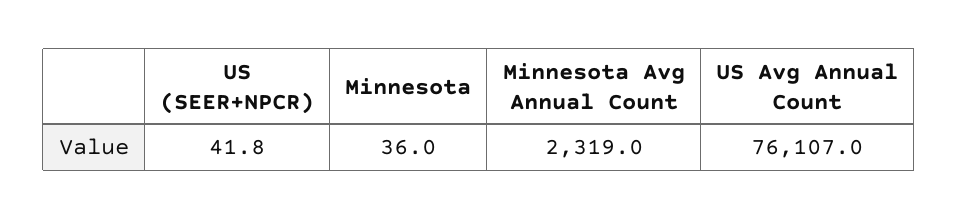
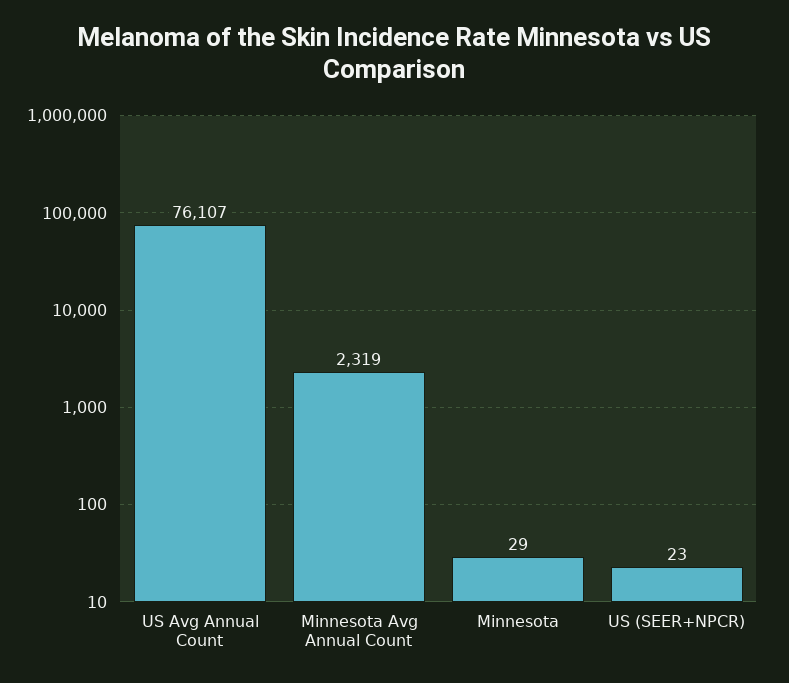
  {
-   "US (SEER+NPCR)": 41.8,
+   "US (SEER+NPCR)": 23,
-   "Minnesota": 36,
+   "Minnesota": 29,
    "Minnesota Avg Annual Count": 2319,
    "US Avg Annual Count": 76107
  }

